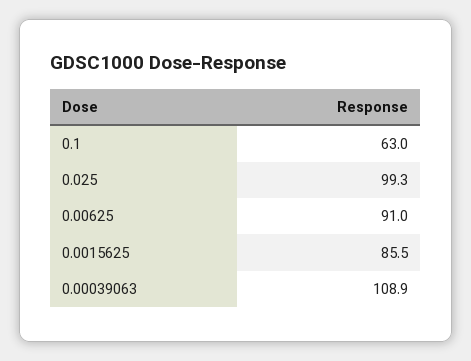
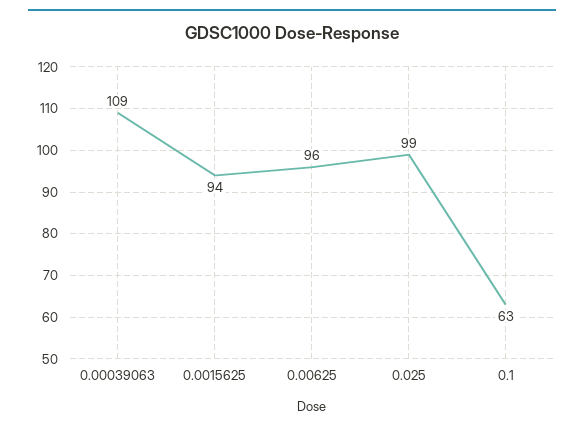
  {
    "0.1": 63,
    "0.025": 99.3,
-   "0.00625": 91,
+   "0.00625": 96,
-   "0.0015625": 85.5,
+   "0.0015625": 94,
    "0.00039063": 108.9
  }

